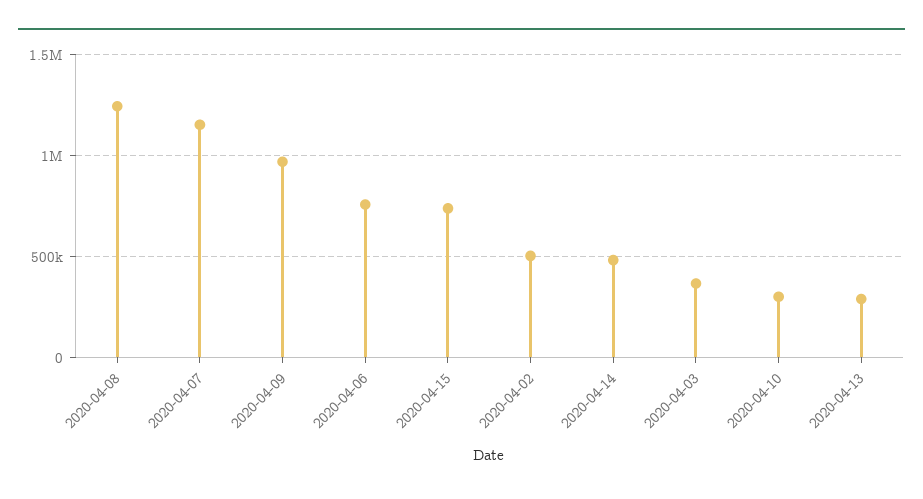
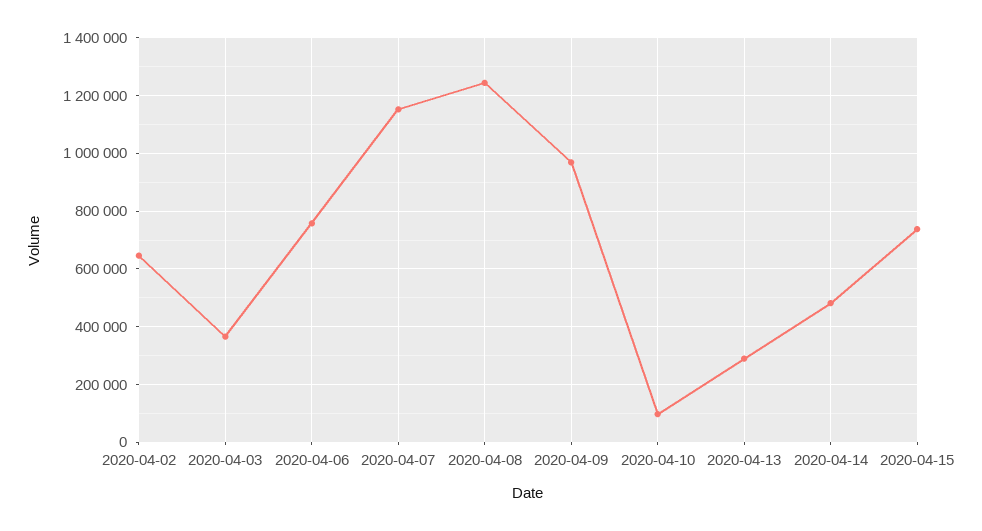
  {
    "2020-04-08": 1250000,
    "2020-04-07": 1150000,
    "2020-04-09": 975000,
    "2020-04-06": 750000,
    "2020-04-15": 750000,
-   "2020-04-02": 500000,
+   "2020-04-02": 650000,
    "2020-04-14": 475000,
    "2020-04-03": 375000,
-   "2020-04-10": 300000,
+   "2020-04-10": 100000,
    "2020-04-13": 300000
  }

